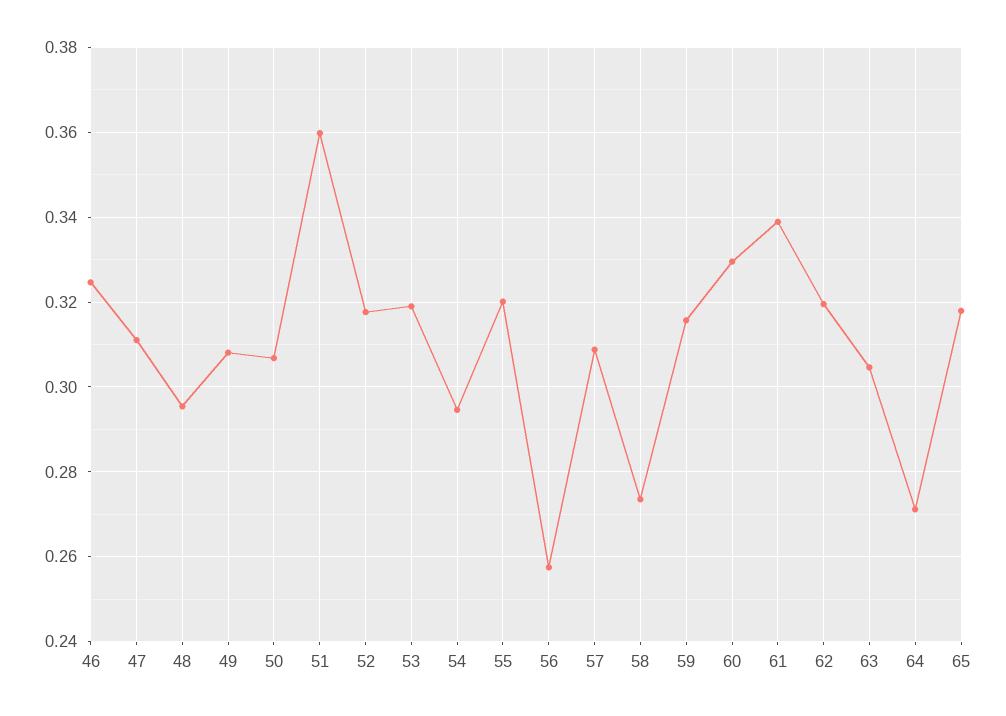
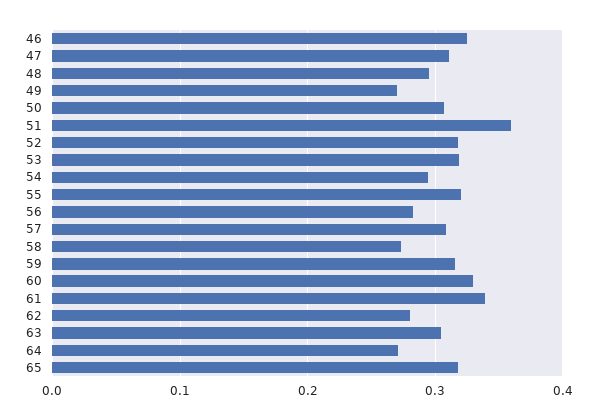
  {
    "46": 0.324,
    "47": 0.312,
    "48": 0.296,
-   "49": 0.308,
+   "49": 0.27,
    "50": 0.306,
    "51": 0.36,
    "52": 0.318,
    "53": 0.32,
    "54": 0.294,
    "55": 0.32,
-   "56": 0.258,
+   "56": 0.28,
    "57": 0.308,
    "58": 0.274,
    "59": 0.316,
    "60": 0.33,
    "61": 0.338,
-   "62": 0.32,
+   "62": 0.28,
    "63": 0.304,
    "64": 0.272,
    "65": 0.318
  }

